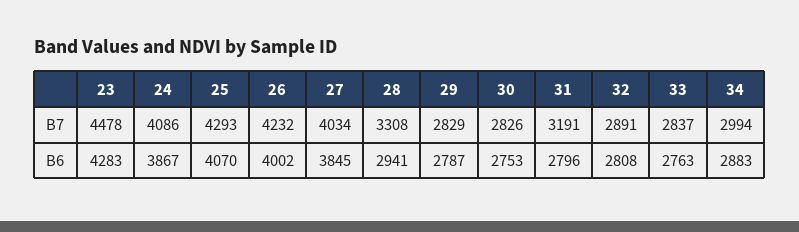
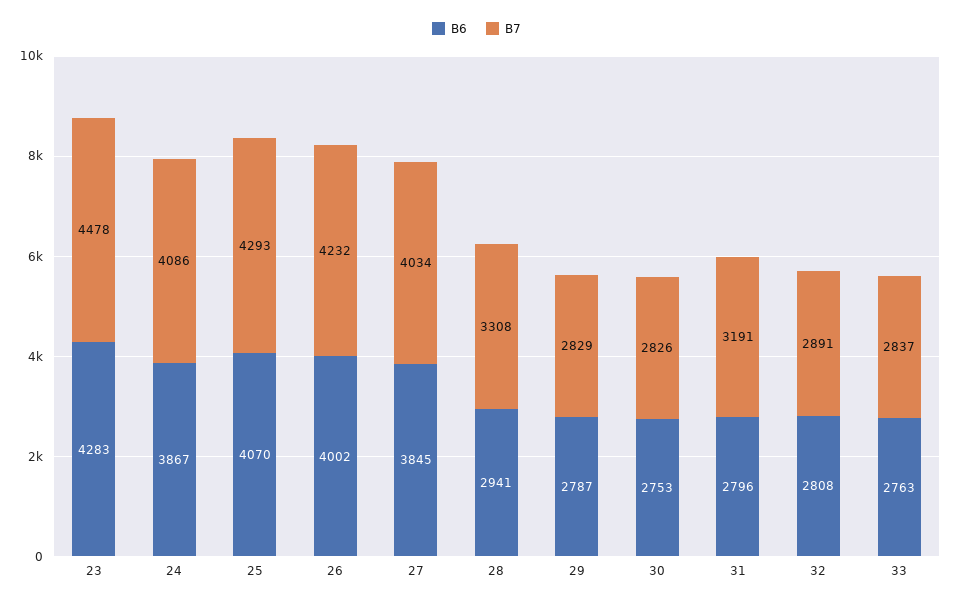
  {
    "B7": {
      "23": 4478,
      "24": 4086,
      "25": 4293,
      "26": 4232,
      "27": 4034,
      "28": 3308,
      "29": 2829,
      "30": 2826,
      "31": 3191,
      "32": 2891,
-     "33": 2837,
+     "33": 2837
-     "34": 2994
    },
    "B6": {
      "23": 4283,
      "24": 3867,
      "25": 4070,
      "26": 4002,
      "27": 3845,
      "28": 2941,
      "29": 2787,
      "30": 2753,
      "31": 2796,
      "32": 2808,
-     "33": 2763,
+     "33": 2763
-     "34": 2883
    }
  }

